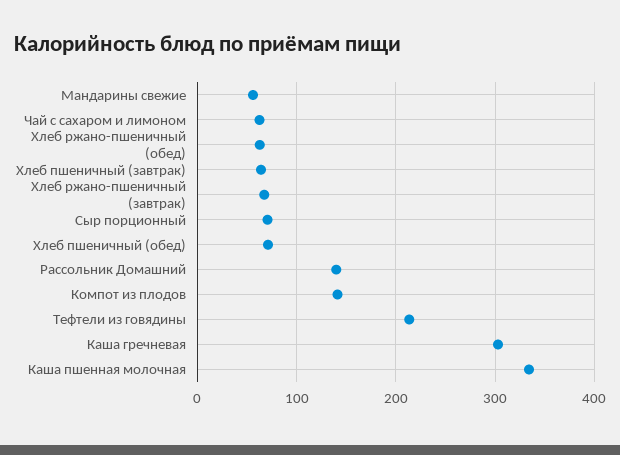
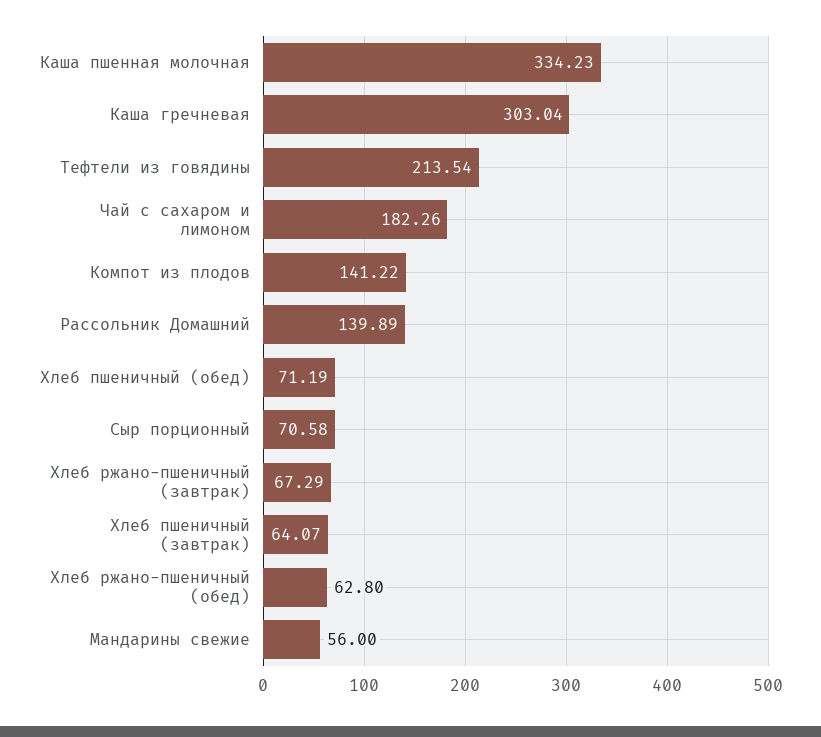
  {
    "Мандарины свежие": 56,
-   "Чай с сахаром и лимоном": 60,
+   "Чай с сахаром и лимоном": 182.26,
    "Хлеб ржано-пшеничный (обед)": 62.8,
    "Хлеб пшеничный (завтрак)": 64.07,
    "Хлеб ржано-пшеничный (завтрак)": 67.29,
    "Сыр порционный": 70.58,
    "Хлеб пшеничный (обед)": 71.19,
    "Рассольник Домашний": 139.89,
    "Компот из плодов": 141.22,
    "Тефтели из говядины": 213.54,
    "Каша гречневая": 303.04,
    "Каша пшенная молочная": 334.23
  }

